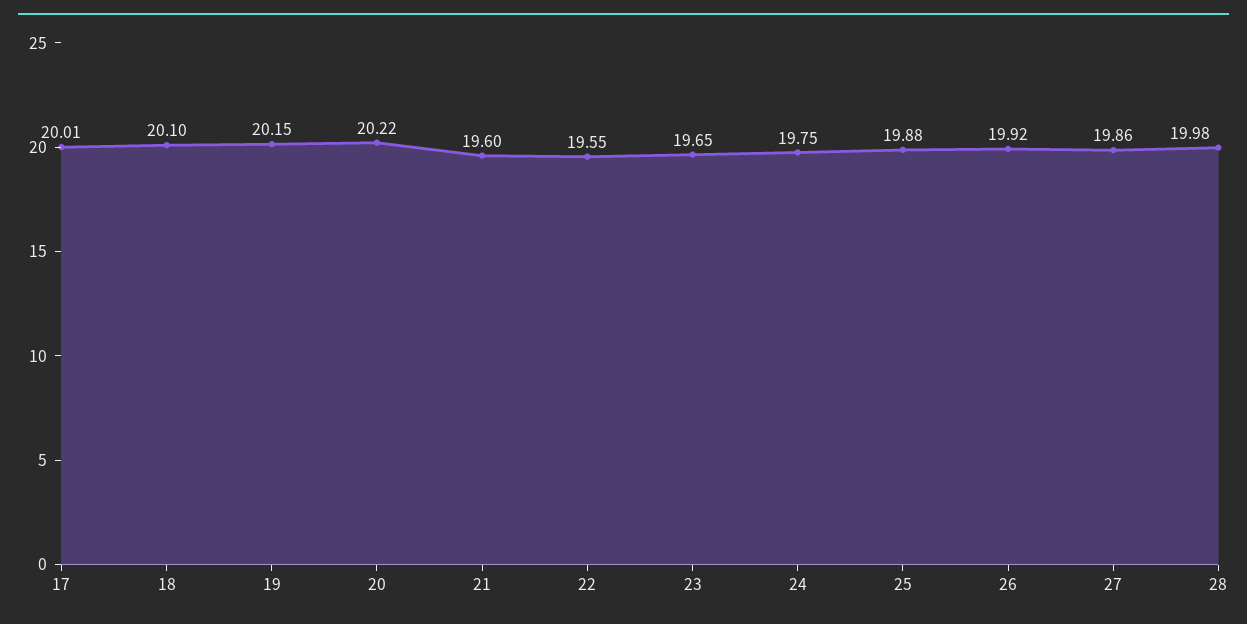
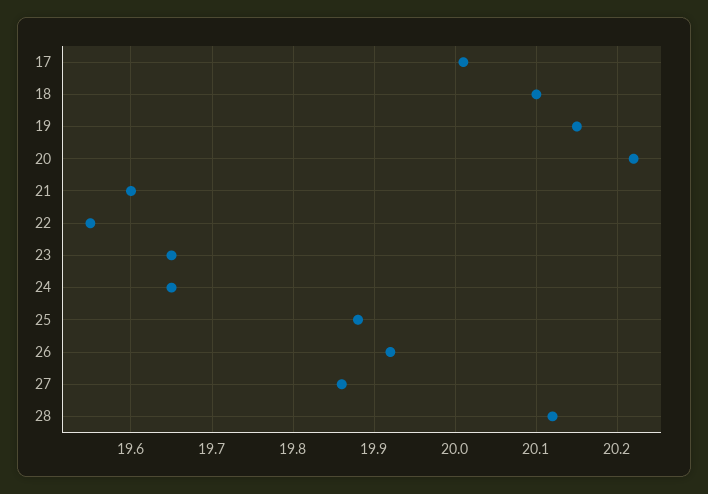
  {
    "17": 20.01,
    "18": 20.1,
    "19": 20.15,
    "20": 20.22,
    "21": 19.6,
    "22": 19.55,
    "23": 19.65,
-   "24": 19.75,
+   "24": 19.65,
    "25": 19.88,
    "26": 19.92,
    "27": 19.86,
-   "28": 19.98
+   "28": 20.12
  }

